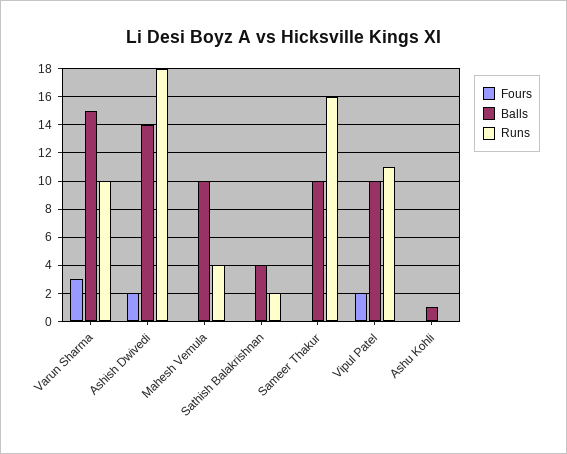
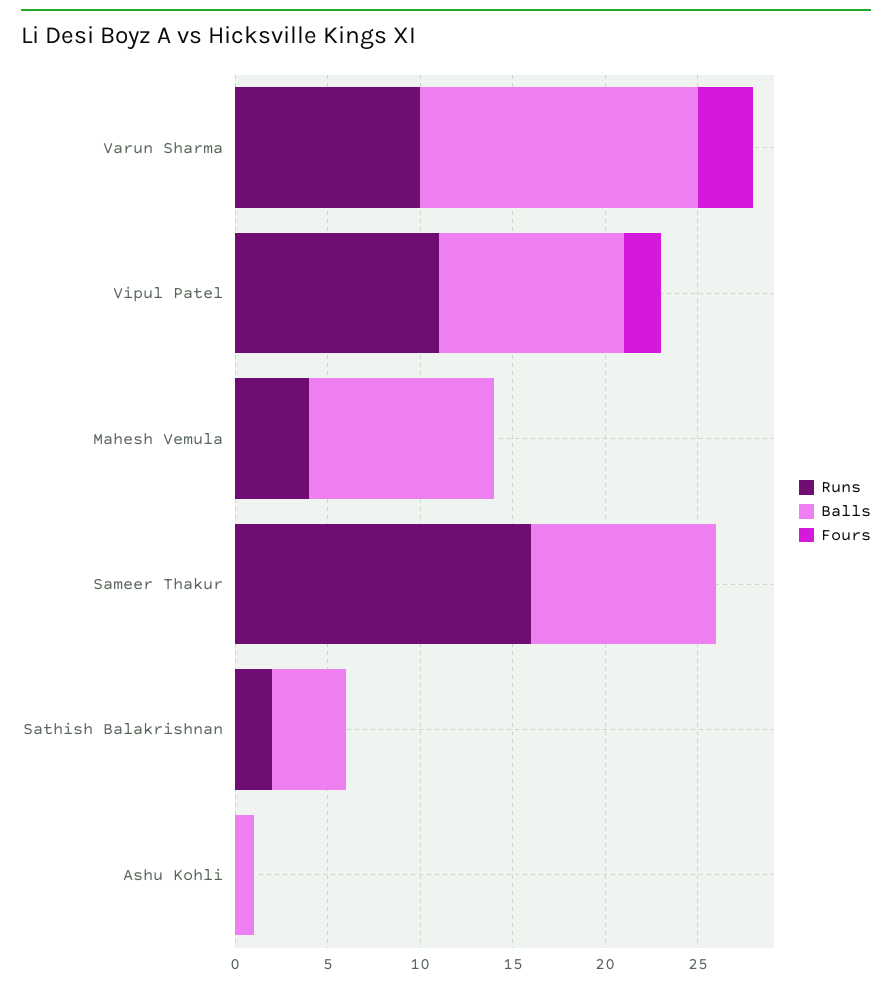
  {
    "Fours": {
      "Varun Sharma": 3,
-     "Ashish Dwivedi": 2,
      "Mahesh Vemula": 0,
      "Sathish Balakrishnan": 0,
      "Sameer Thakur": 0,
      "Vipul Patel": 2,
      "Ashu Kohli": 0
    },
    "Balls": {
      "Varun Sharma": 15,
-     "Ashish Dwivedi": 14,
      "Mahesh Vemula": 10,
      "Sathish Balakrishnan": 4,
      "Sameer Thakur": 10,
      "Vipul Patel": 10,
      "Ashu Kohli": 1
    },
    "Runs": {
      "Varun Sharma": 10,
-     "Ashish Dwivedi": 18,
      "Mahesh Vemula": 4,
      "Sathish Balakrishnan": 2,
      "Sameer Thakur": 16,
      "Vipul Patel": 11,
      "Ashu Kohli": 0
    }
  }

